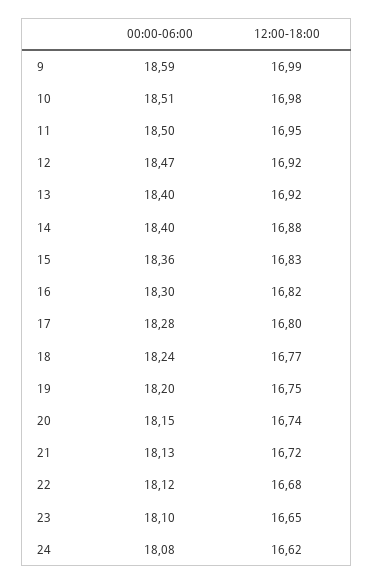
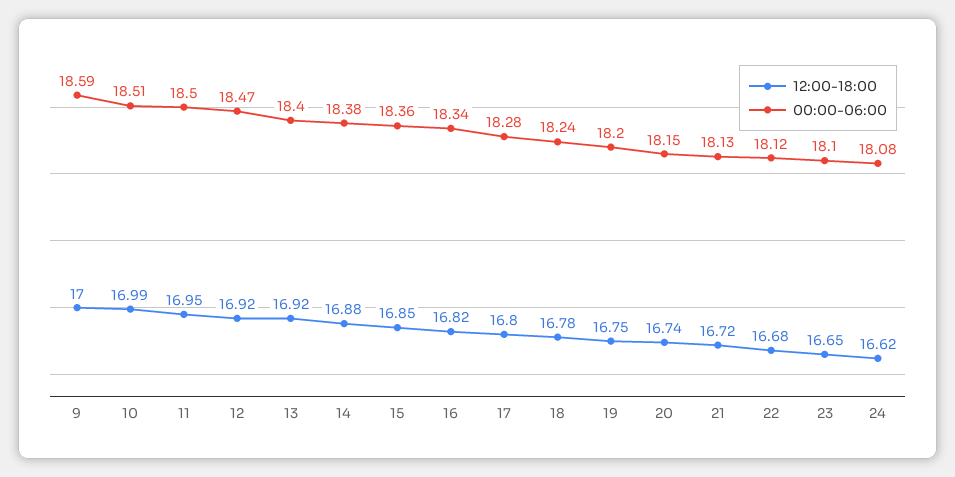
  {
    "00:00-06:00": {
      "9": 18.59,
      "10": 18.51,
      "11": 18.5,
      "12": 18.47,
      "13": 18.4,
-     "14": 18.4,
+     "14": 18.38,
      "15": 18.36,
-     "16": 18.3,
+     "16": 18.34,
      "17": 18.28,
      "18": 18.24,
      "19": 18.2,
      "20": 18.15,
      "21": 18.13,
      "22": 18.12,
      "23": 18.1,
      "24": 18.08
    },
    "12:00-18:00": {
-     "9": 16.99,
+     "9": 17,
-     "10": 16.98,
+     "10": 16.99,
      "11": 16.95,
      "12": 16.92,
      "13": 16.92,
      "14": 16.88,
-     "15": 16.83,
+     "15": 16.85,
      "16": 16.82,
      "17": 16.8,
-     "18": 16.77,
+     "18": 16.78,
      "19": 16.75,
      "20": 16.74,
      "21": 16.72,
      "22": 16.68,
      "23": 16.65,
      "24": 16.62
    }
  }

